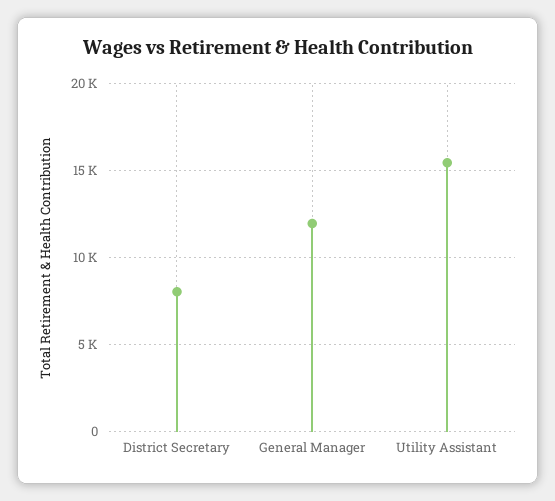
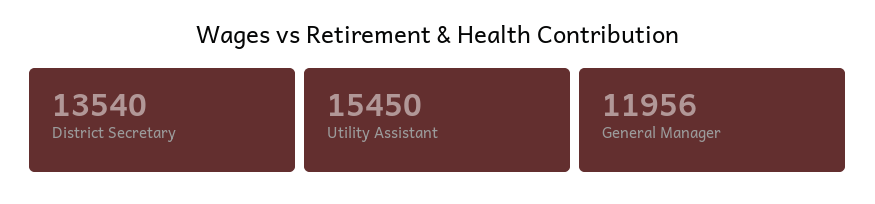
  {
-   "District Secretary": 8000,
+   "District Secretary": 13540,
    "General Manager": 11956,
    "Utility Assistant": 15450
  }

